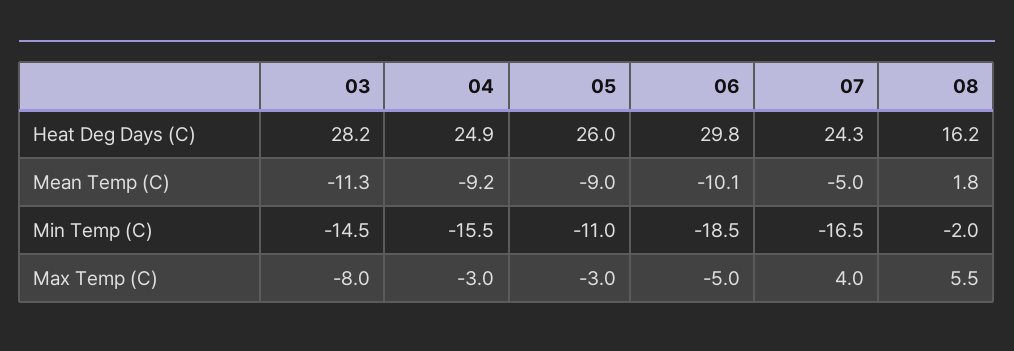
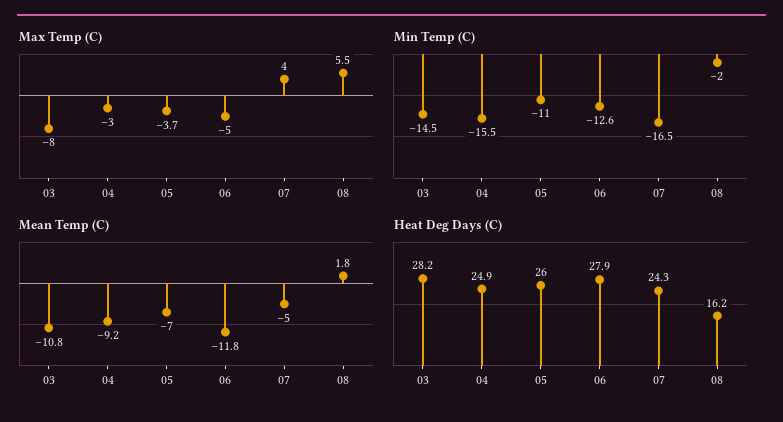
  {
    "Heat Deg Days (C)": {
      "03": 28.2,
      "04": 24.9,
      "05": 26,
-     "06": 29.8,
+     "06": 27.9,
      "07": 24.3,
      "08": 16.2
    },
    "Mean Temp (C)": {
-     "03": -11.3,
+     "03": -10.8,
      "04": -9.2,
-     "05": -9,
+     "05": -7,
-     "06": -10.1,
+     "06": -11.8,
      "07": -5,
      "08": 1.8
    },
    "Min Temp (C)": {
      "03": -14.5,
      "04": -15.5,
      "05": -11,
-     "06": -18.5,
+     "06": -12.6,
      "07": -16.5,
      "08": -2
    },
    "Max Temp (C)": {
      "03": -8,
      "04": -3,
-     "05": -3,
+     "05": -3.7,
      "06": -5,
      "07": 4,
      "08": 5.5
    }
  }

